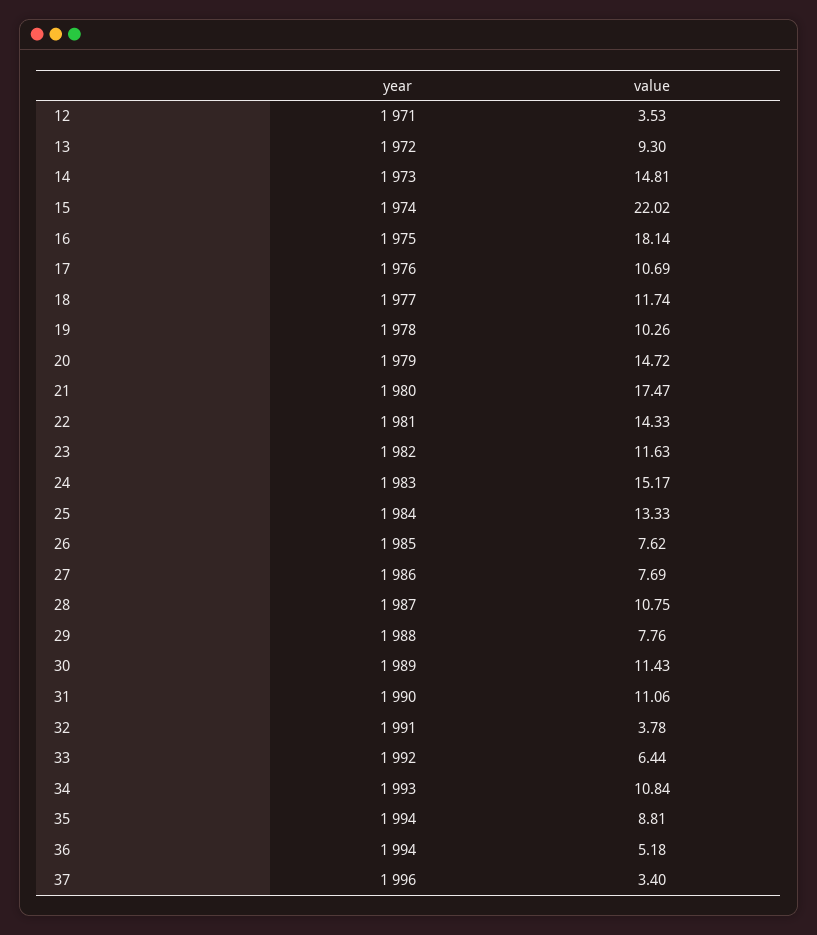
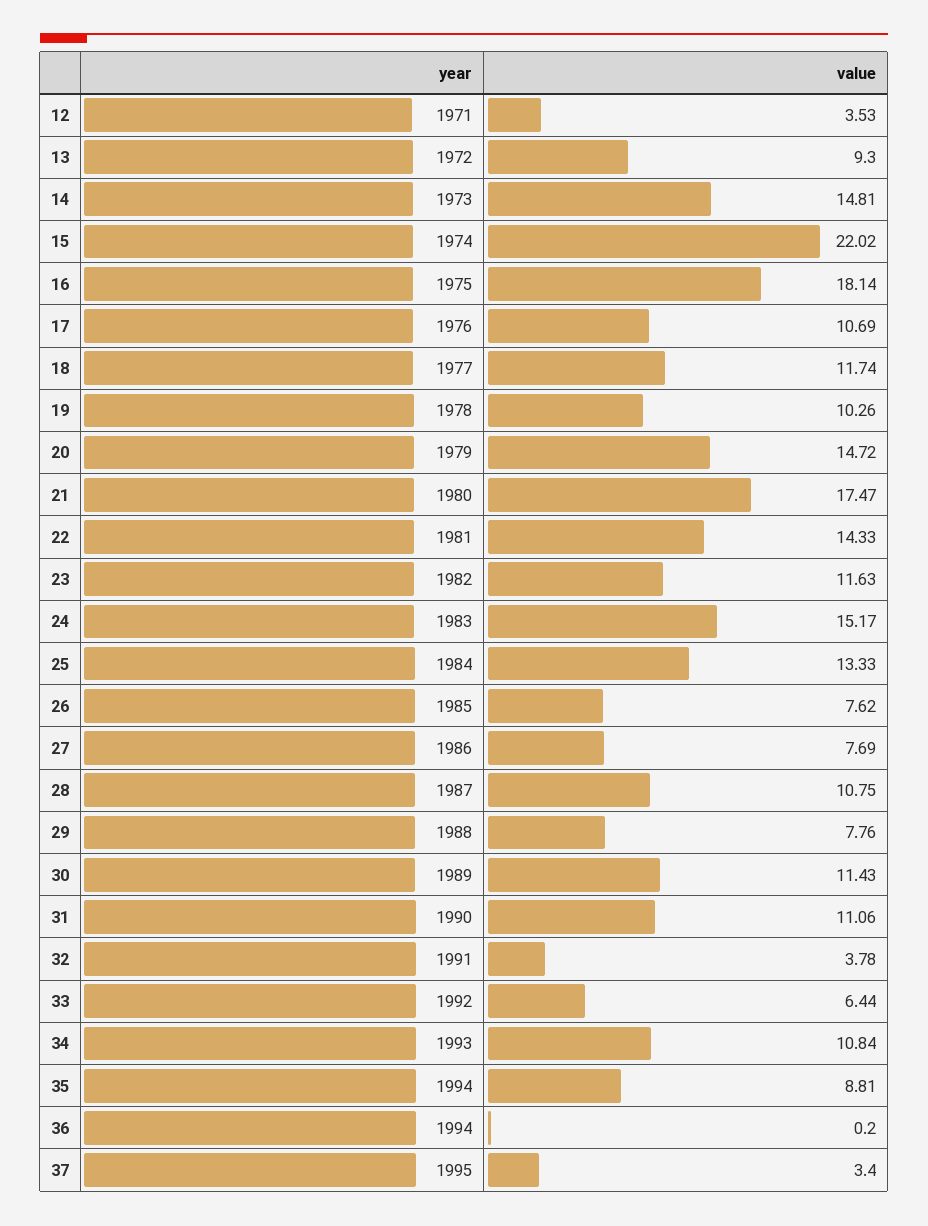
  {
    "year": {
      "12": 1971,
      "13": 1972,
      "14": 1973,
      "15": 1974,
      "16": 1975,
      "17": 1976,
      "18": 1977,
      "19": 1978,
      "20": 1979,
      "21": 1980,
      "22": 1981,
      "23": 1982,
      "24": 1983,
      "25": 1984,
      "26": 1985,
      "27": 1986,
      "28": 1987,
      "29": 1988,
      "30": 1989,
      "31": 1990,
      "32": 1991,
      "33": 1992,
      "34": 1993,
      "35": 1994,
      "36": 1994,
-     "37": 1996
+     "37": 1995
    },
    "value": {
      "12": 3.53,
      "13": 9.3,
      "14": 14.81,
      "15": 22.02,
      "16": 18.14,
      "17": 10.69,
      "18": 11.74,
      "19": 10.26,
      "20": 14.72,
      "21": 17.47,
      "22": 14.33,
      "23": 11.63,
      "24": 15.17,
      "25": 13.33,
      "26": 7.62,
      "27": 7.69,
      "28": 10.75,
      "29": 7.76,
      "30": 11.43,
      "31": 11.06,
      "32": 3.78,
      "33": 6.44,
      "34": 10.84,
      "35": 8.81,
-     "36": 5.18,
+     "36": 0.2,
      "37": 3.4
    }
  }

